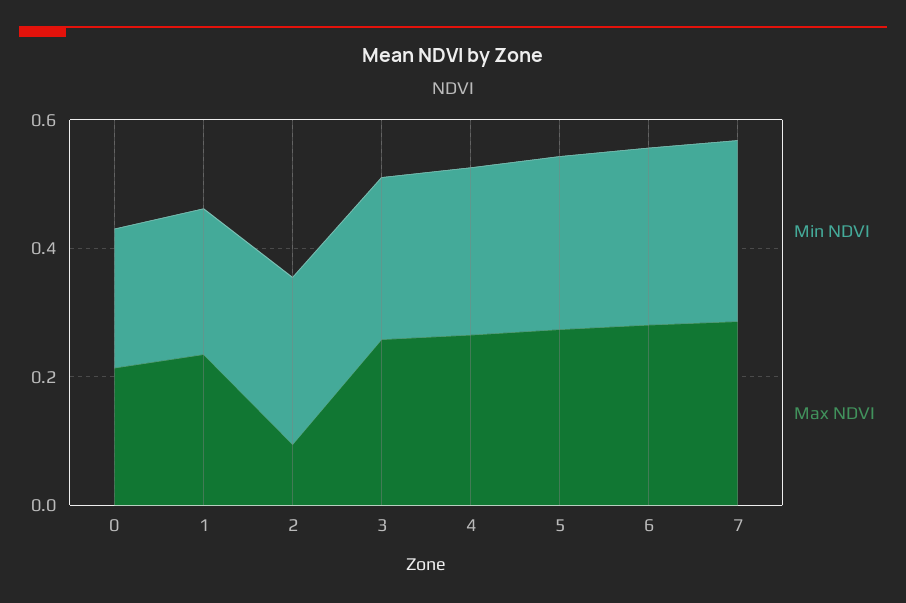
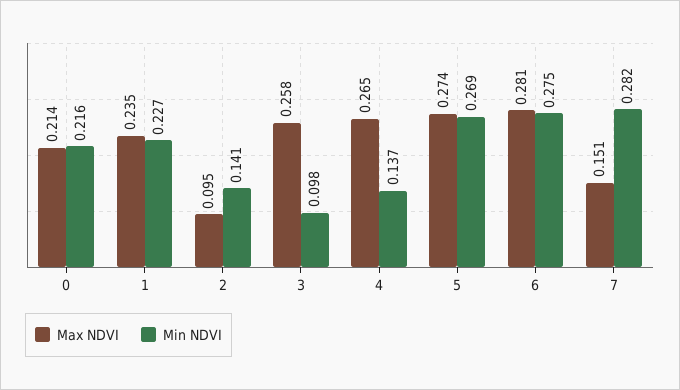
  {
    "Min NDVI": {
      "0": 0.216,
      "1": 0.227,
-     "2": 0.25,
+     "2": 0.141,
-     "3": 0.25,
+     "3": 0.098,
-     "4": 0.25,
+     "4": 0.137,
      "5": 0.269,
      "6": 0.275,
      "7": 0.282
    },
    "Max NDVI": {
      "0": 0.214,
      "1": 0.235,
      "2": 0.095,
      "3": 0.258,
      "4": 0.265,
      "5": 0.274,
      "6": 0.281,
-     "7": 0.3
+     "7": 0.151
    }
  }

